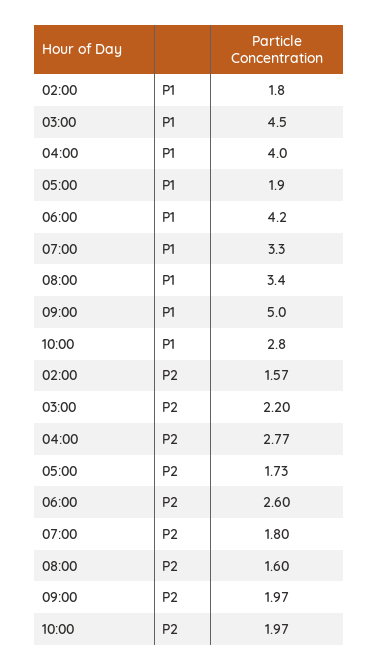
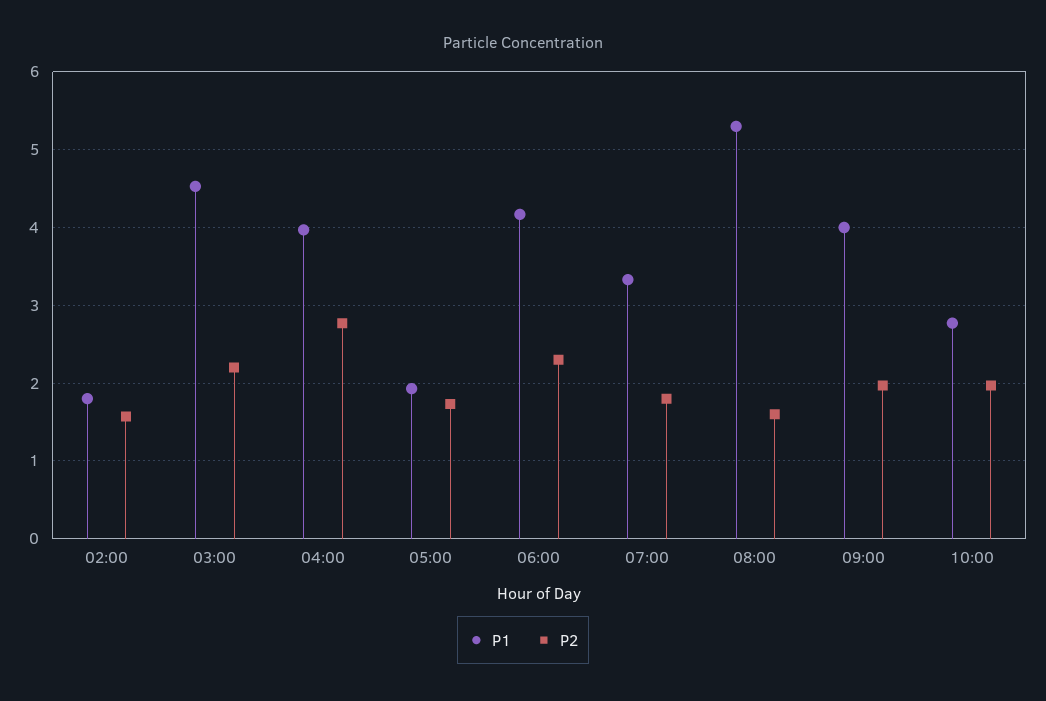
  {
    "P1": {
      "02:00": 1.8,
      "03:00": 4.5,
      "04:00": 4,
      "05:00": 1.9,
      "06:00": 4.2,
      "07:00": 3.3,
-     "08:00": 3.4,
+     "08:00": 5.3,
-     "09:00": 5,
+     "09:00": 4,
      "10:00": 2.8
    },
    "P2": {
      "02:00": 1.57,
      "03:00": 2.2,
      "04:00": 2.77,
      "05:00": 1.73,
-     "06:00": 2.6,
+     "06:00": 2.3,
      "07:00": 1.8,
      "08:00": 1.6,
      "09:00": 1.97,
      "10:00": 1.97
    }
  }

